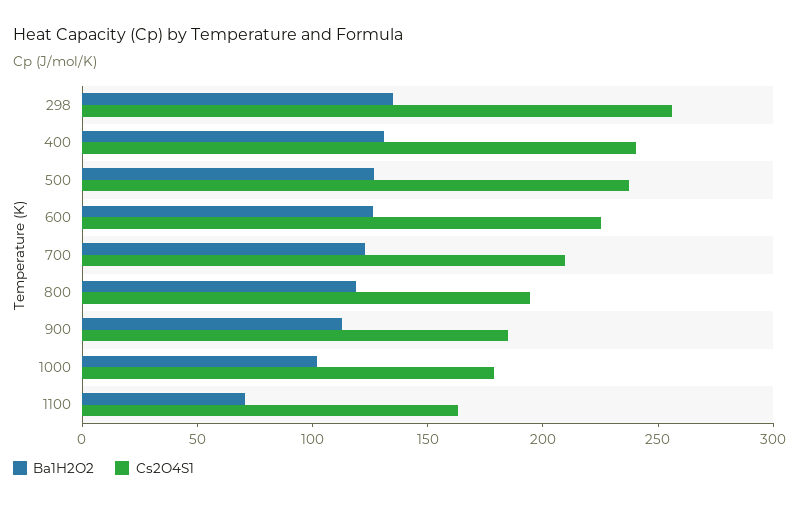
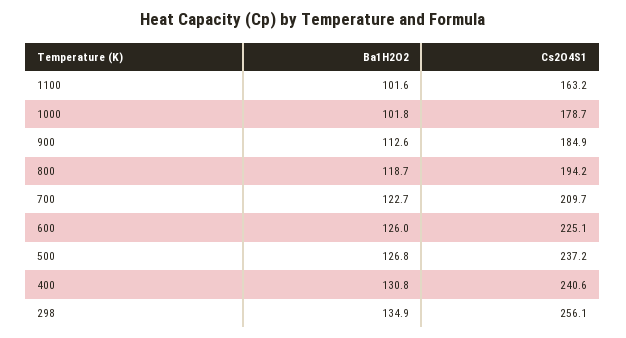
  {
    "Ba1H2O2": {
      "298": 134.9,
      "400": 130.8,
      "500": 126.8,
      "600": 126,
      "700": 122.7,
      "800": 118.7,
      "900": 112.6,
      "1000": 101.8,
-     "1100": 70
+     "1100": 101.6
    },
    "Cs2O4S1": {
      "298": 256.1,
      "400": 240.6,
      "500": 237.2,
      "600": 225.1,
      "700": 209.7,
      "800": 194.2,
      "900": 184.9,
      "1000": 178.7,
      "1100": 163.2
    }
  }

